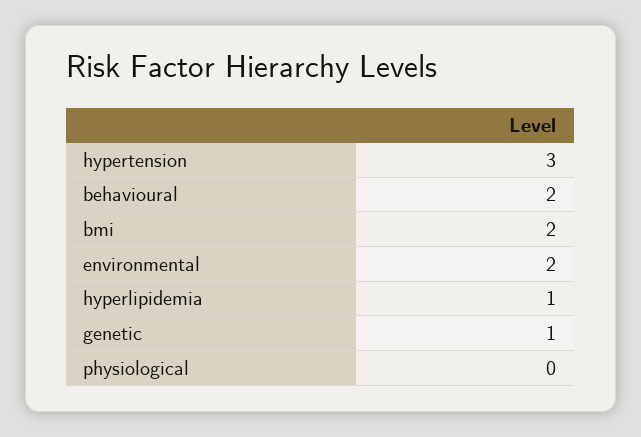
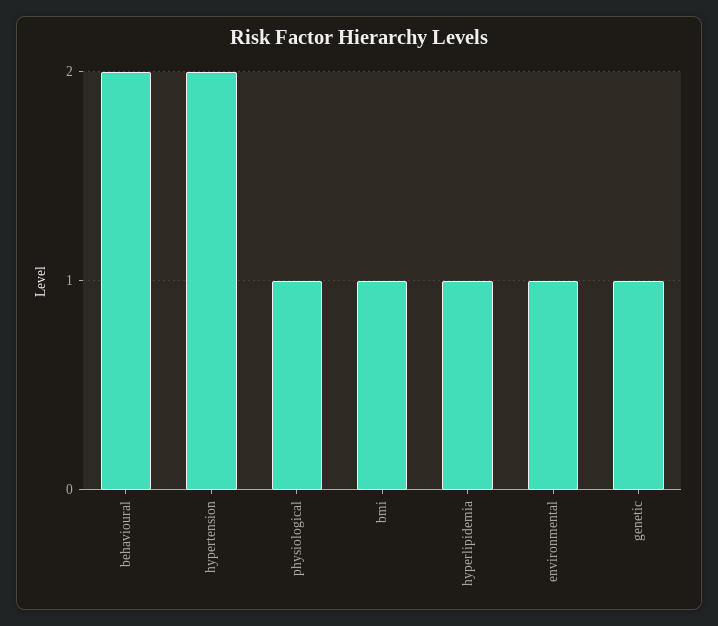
  {
-   "hypertension": 3,
+   "hypertension": 2,
    "behavioural": 2,
-   "bmi": 2,
+   "bmi": 1,
-   "environmental": 2,
+   "environmental": 1,
    "hyperlipidemia": 1,
    "genetic": 1,
-   "physiological": 0
+   "physiological": 1
  }

